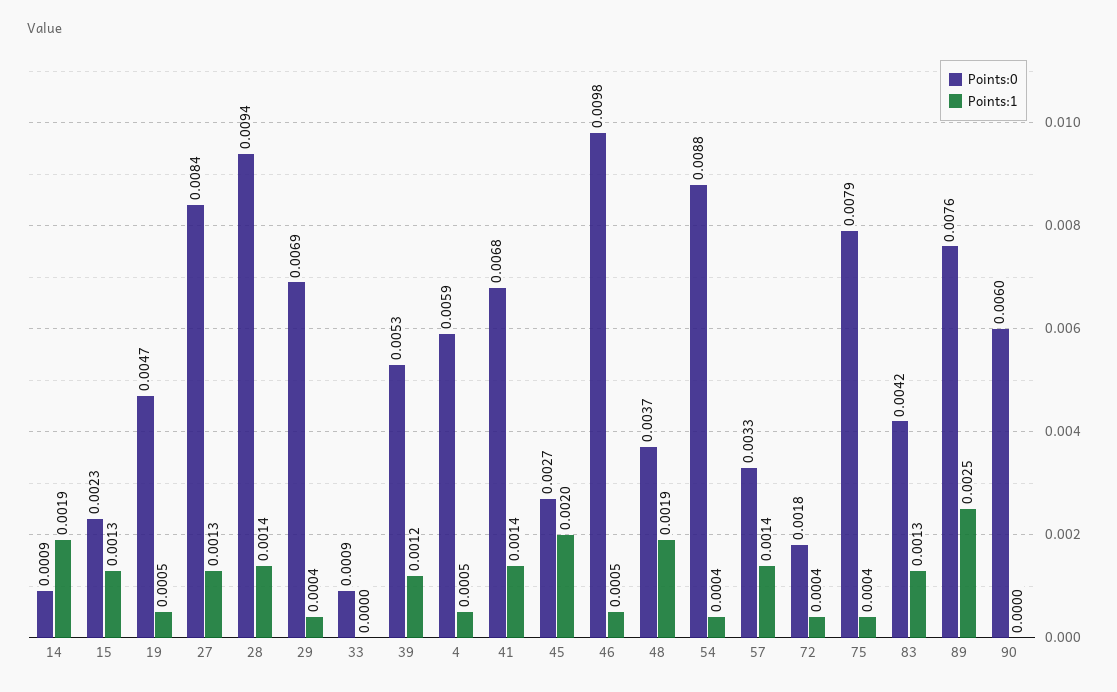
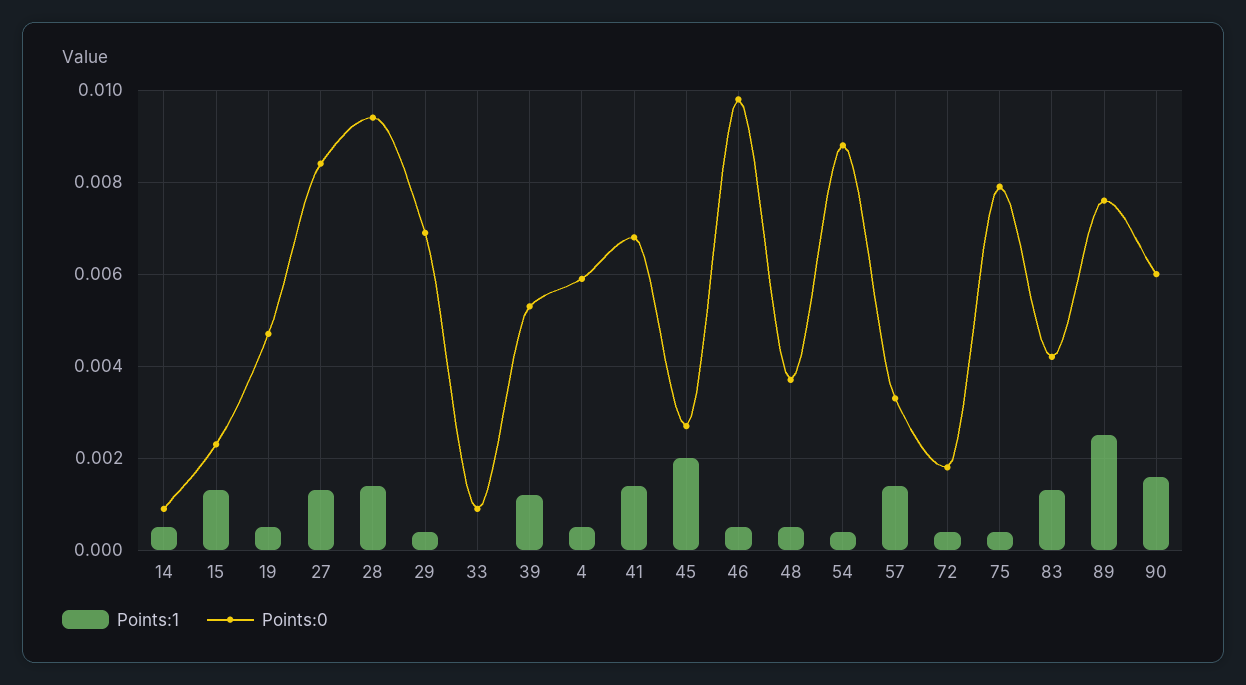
  {
    "Points:0": {
      "14": 0.0009,
      "15": 0.0023,
      "19": 0.0047,
      "27": 0.0084,
      "28": 0.0094,
      "29": 0.0069,
      "33": 0.0009,
      "39": 0.0053,
      "4": 0.0059,
      "41": 0.0068,
      "45": 0.0027,
      "46": 0.0098,
      "48": 0.0037,
      "54": 0.0088,
      "57": 0.0033,
      "72": 0.0018,
      "75": 0.0079,
      "83": 0.0042,
      "89": 0.0076,
      "90": 0.006
    },
    "Points:1": {
-     "14": 0.0019,
+     "14": 0.0005,
      "15": 0.0013,
      "19": 0.0005,
      "27": 0.0013,
      "28": 0.0014,
      "29": 0.0004,
      "33": 0,
      "39": 0.0012,
      "4": 0.0005,
      "41": 0.0014,
      "45": 0.002,
      "46": 0.0005,
-     "48": 0.0019,
+     "48": 0.0005,
      "54": 0.0004,
      "57": 0.0014,
      "72": 0.0004,
      "75": 0.0004,
      "83": 0.0013,
      "89": 0.0025,
-     "90": 0
+     "90": 0.0015
    }
  }

